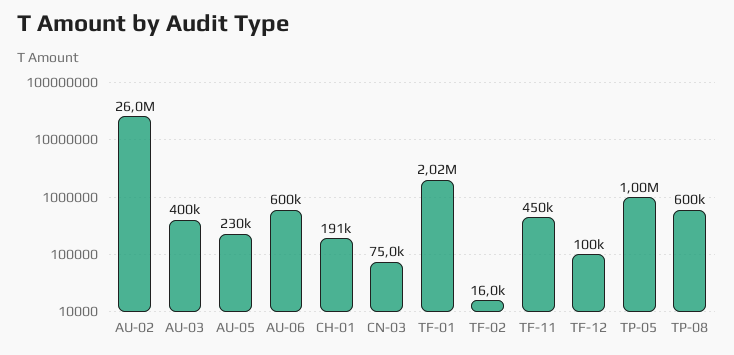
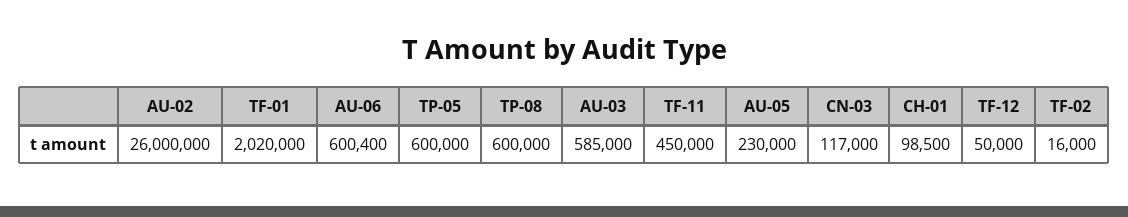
  {
    "AU-02": 26000000,
-   "AU-03": 400000,
+   "AU-03": 585000,
    "AU-05": 230000,
    "AU-06": 600400,
-   "CH-01": 191000,
+   "CH-01": 98500,
-   "CN-03": 75000,
+   "CN-03": 117000,
    "TF-01": 2020000,
    "TF-02": 16000,
    "TF-11": 450000,
-   "TF-12": 100000,
+   "TF-12": 50000,
-   "TP-05": 1000000,
+   "TP-05": 600000,
    "TP-08": 600000
  }

